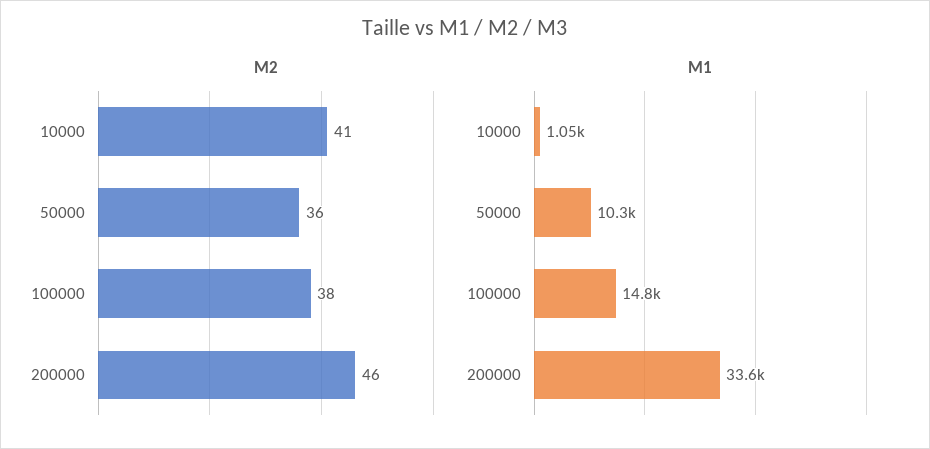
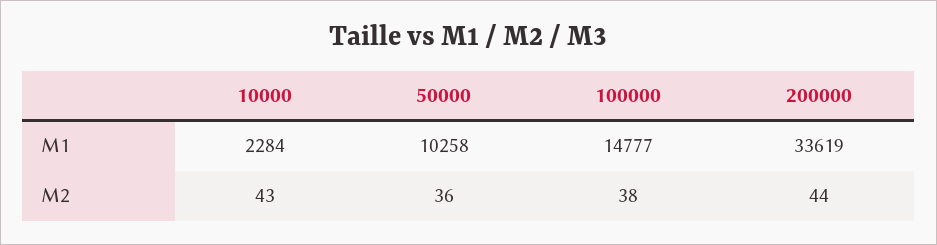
  {
    "M2": {
-     "10000": 41,
+     "10000": 43,
      "50000": 36,
      "100000": 38,
-     "200000": 46
+     "200000": 44
    },
    "M1": {
-     "10000": 1050,
+     "10000": 2284,
      "50000": 10258,
      "100000": 14777,
      "200000": 33619
    }
  }

